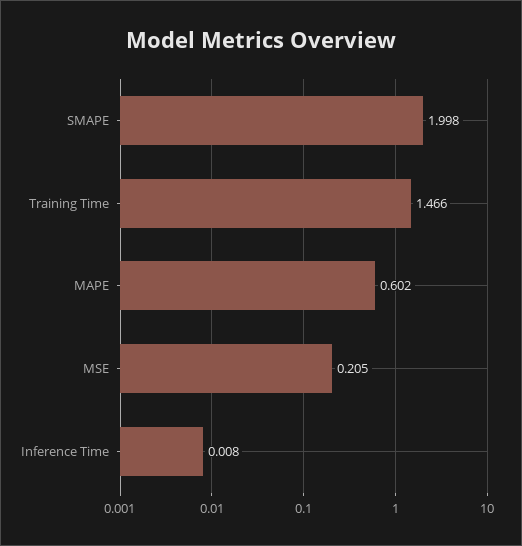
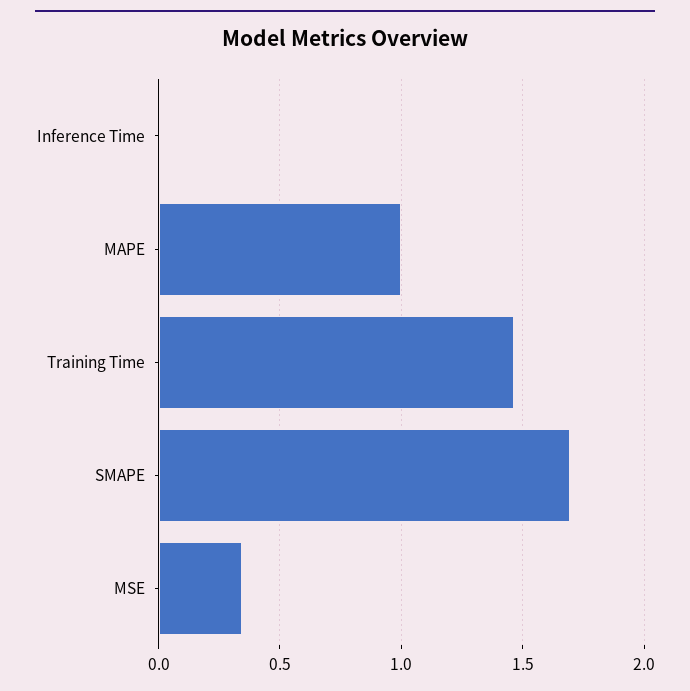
  {
-   "SMAPE": 1.998,
+   "SMAPE": 1.7,
    "Training Time": 1.466,
-   "MAPE": 0.602,
+   "MAPE": 1,
-   "MSE": 0.205,
+   "MSE": 0.35,
    "Inference Time": 0.008
  }

